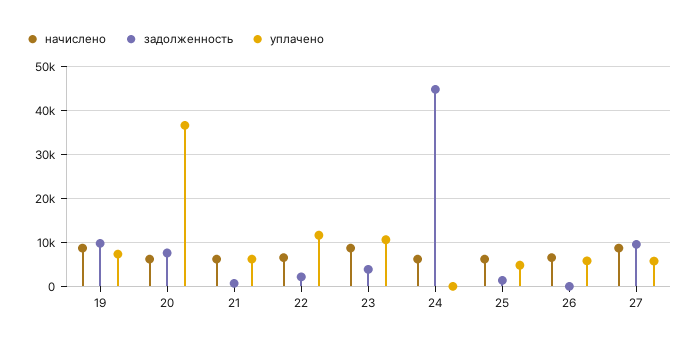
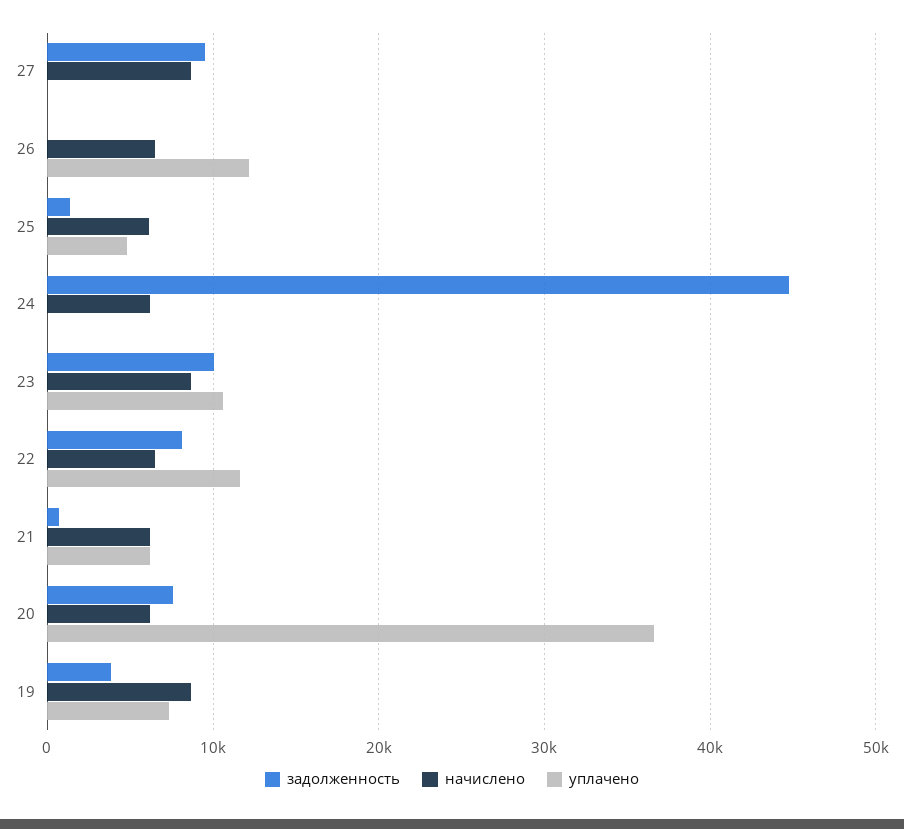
  {
    "начислено": {
      "19": 9000,
      "20": 6000,
      "21": 6000,
      "22": 7000,
      "23": 9000,
      "24": 6000,
      "25": 6000,
      "26": 7000,
      "27": 9000
    },
    "задолженность": {
-     "19": 10000,
+     "19": 4000,
      "20": 8000,
      "21": 1000,
-     "22": 2000,
+     "22": 8000,
-     "23": 4000,
+     "23": 10000,
      "24": 45000,
      "25": 1000,
      "26": 0,
      "27": 10000
    },
    "уплачено": {
      "19": 7000,
      "20": 37000,
      "21": 6000,
      "22": 12000,
      "23": 11000,
      "24": 0,
      "25": 5000,
-     "26": 6000,
+     "26": 12000,
-     "27": 6000
+     "27": 0
    }
  }

